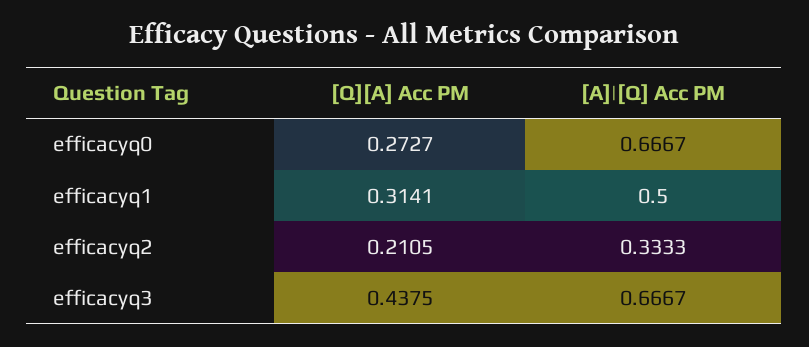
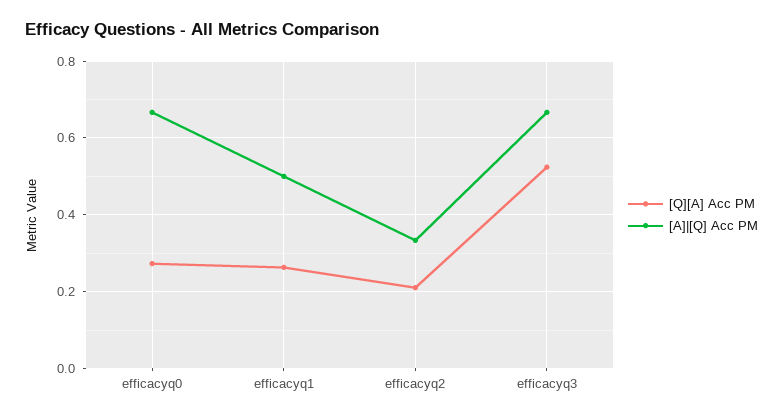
  {
    "[Q][A] Acc PM": {
      "efficacyq0": 0.2727,
-     "efficacyq1": 0.3141,
+     "efficacyq1": 0.26,
      "efficacyq2": 0.2105,
-     "efficacyq3": 0.4375
+     "efficacyq3": 0.52
    },
    "[A]|[Q] Acc PM": {
      "efficacyq0": 0.6667,
      "efficacyq1": 0.5,
      "efficacyq2": 0.3333,
      "efficacyq3": 0.6667
    }
  }

